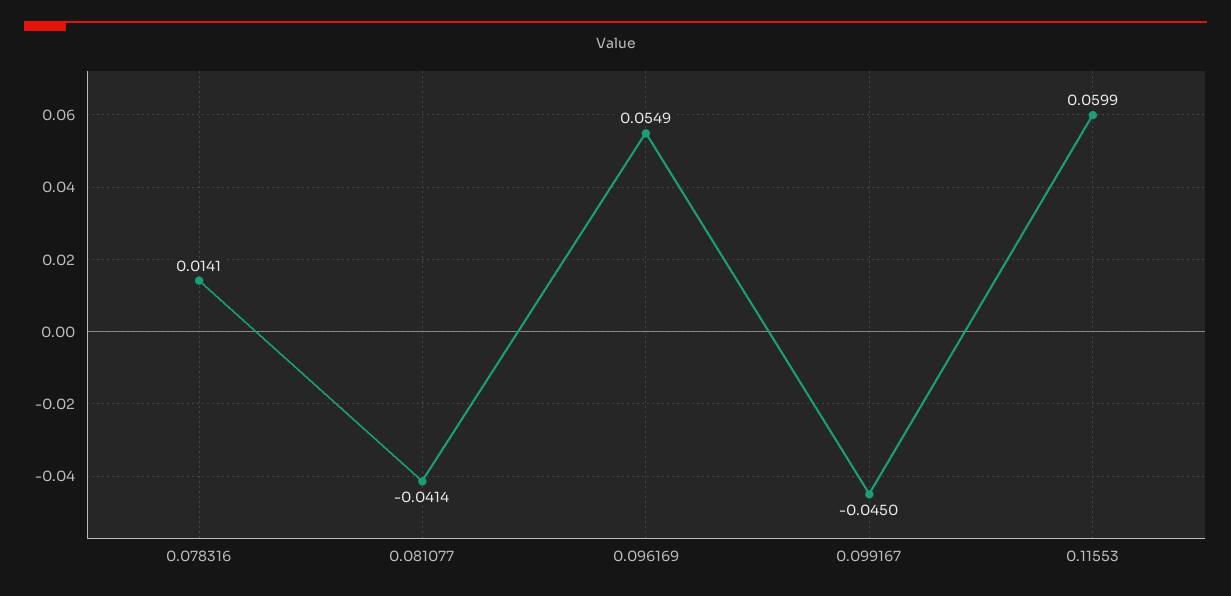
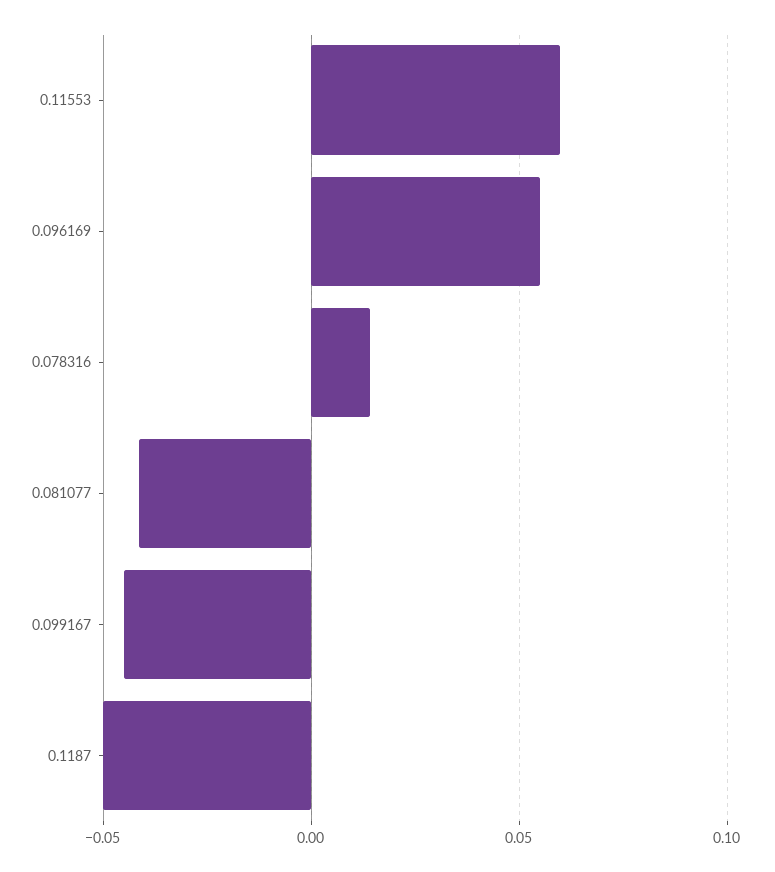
  {
    "0.078316": 0.0141,
    "0.081077": -0.0414,
    "0.096169": 0.0549,
    "0.099167": -0.045,
-   "0.11553": 0.0599
+   "0.11553": 0.0599,
+   "0.1187": -0.05
  }

